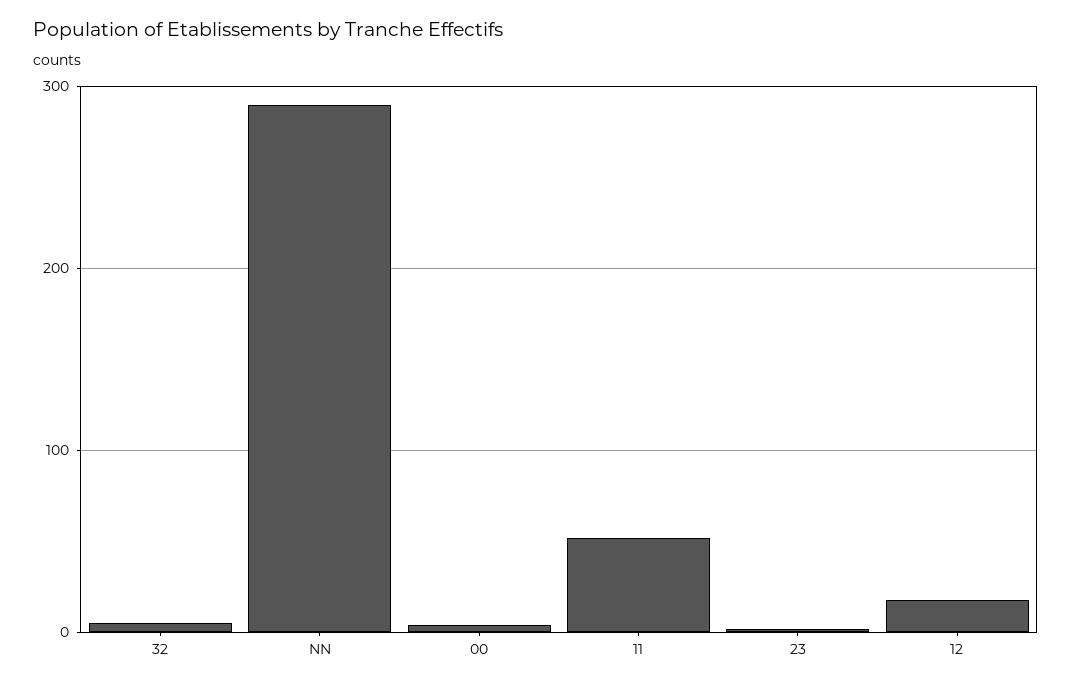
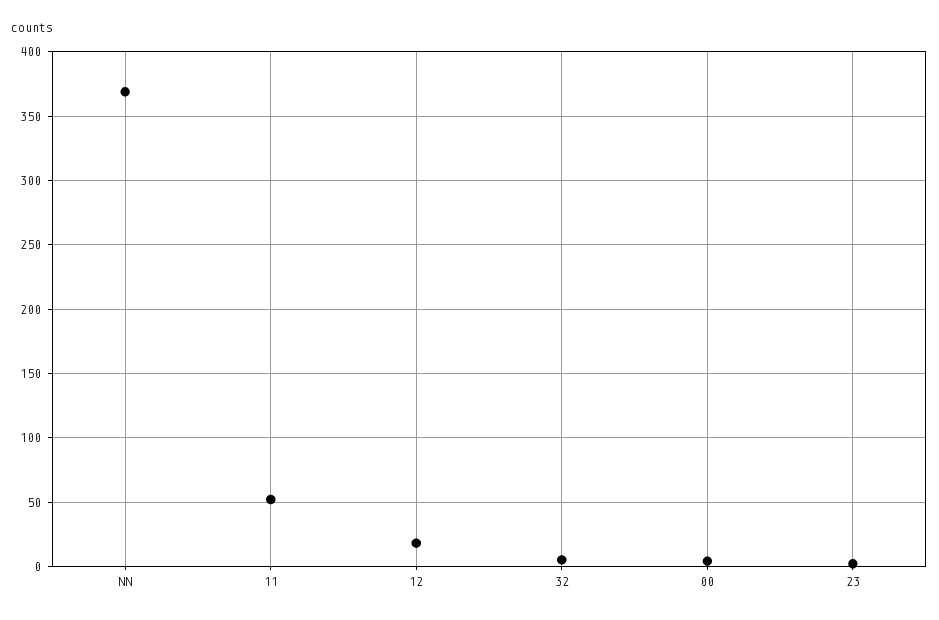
  {
    "32": 5,
-   "NN": 290,
+   "NN": 370,
    "00": 5,
    "11": 50,
    "23": 0,
    "12": 20
  }

